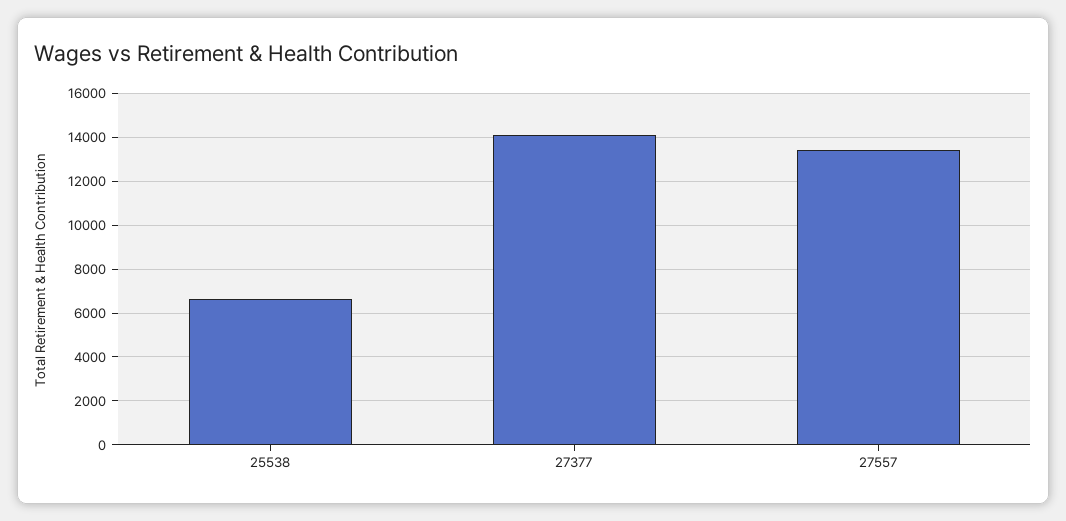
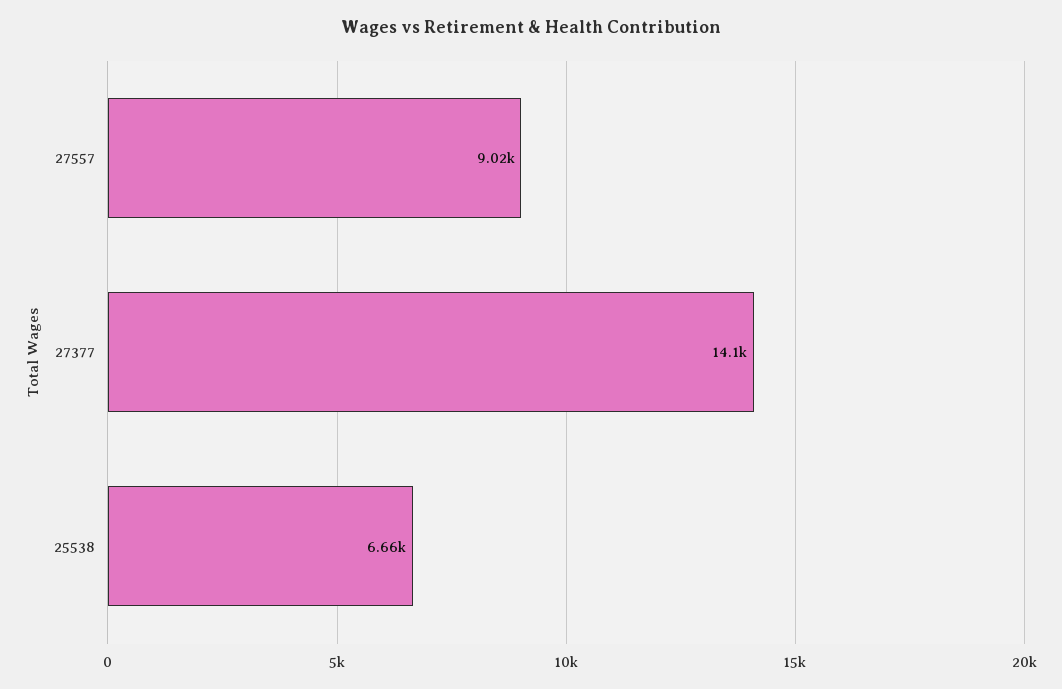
  {
    "25538": 6660,
    "27377": 14100,
-   "27557": 13500
+   "27557": 9020
  }

